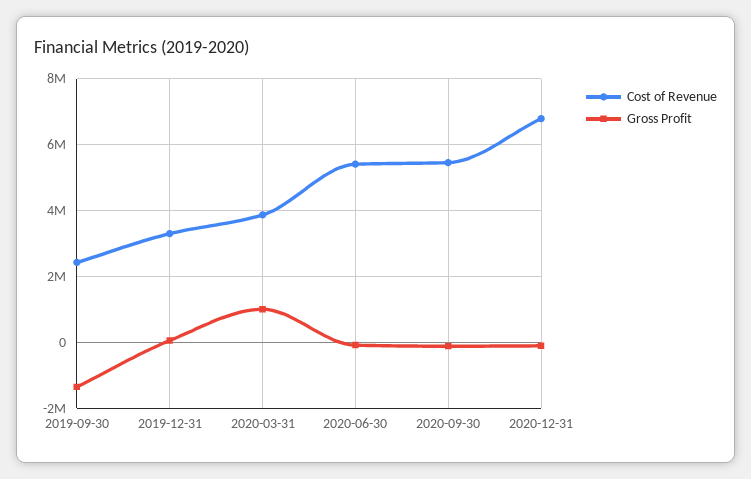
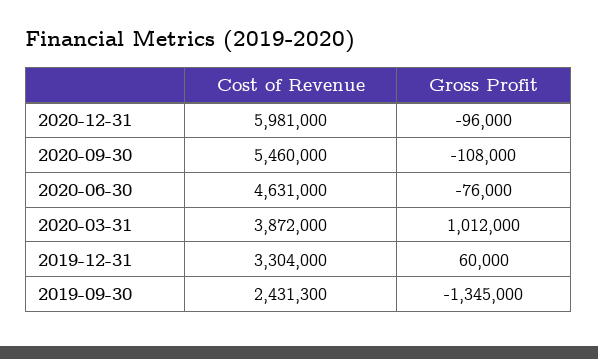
  {
    "Cost of Revenue": {
      "2019-09-30": 2431300,
      "2019-12-31": 3304000,
      "2020-03-31": 3872000,
-     "2020-06-30": 5400000,
+     "2020-06-30": 4631000,
      "2020-09-30": 5460000,
-     "2020-12-31": 6800000
+     "2020-12-31": 5981000
    },
    "Gross Profit": {
      "2019-09-30": -1345000,
      "2019-12-31": 60000,
      "2020-03-31": 1012000,
      "2020-06-30": -76000,
      "2020-09-30": -108000,
      "2020-12-31": -96000
    }
  }

